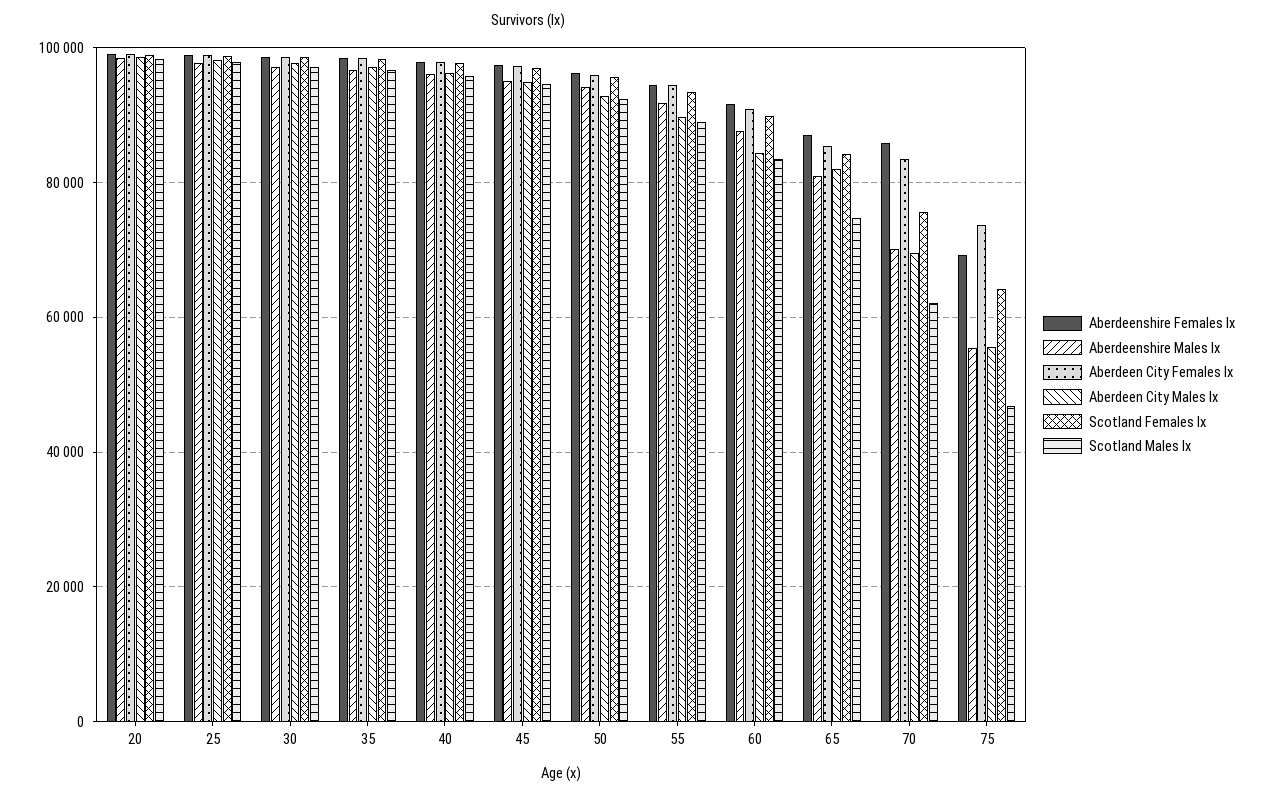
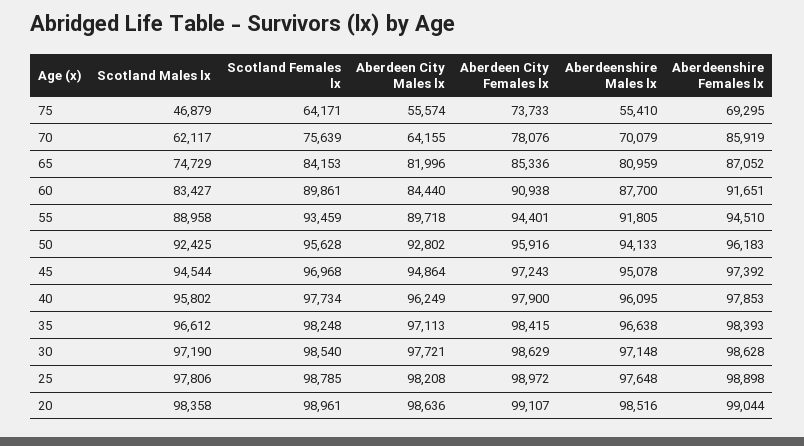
  {
    "Aberdeenshire Females lx": {
      "20": 99044,
      "25": 98898,
      "30": 98628,
      "35": 98393,
      "40": 97853,
      "45": 97392,
      "50": 96183,
      "55": 94510,
      "60": 91651,
      "65": 87052,
      "70": 85919,
      "75": 69295
    },
    "Aberdeenshire Males lx": {
      "20": 98516,
      "25": 97648,
      "30": 97148,
      "35": 96638,
      "40": 96095,
      "45": 95078,
      "50": 94133,
      "55": 91805,
      "60": 87700,
      "65": 80959,
      "70": 70079,
      "75": 55410
    },
    "Aberdeen City Females lx": {
      "20": 99107,
      "25": 98972,
      "30": 98629,
      "35": 98415,
      "40": 97900,
      "45": 97243,
      "50": 95916,
      "55": 94401,
      "60": 90938,
      "65": 85336,
-     "70": 84000,
+     "70": 78076,
      "75": 73733
    },
    "Aberdeen City Males lx": {
      "20": 98636,
      "25": 98208,
      "30": 97721,
      "35": 97113,
      "40": 96249,
      "45": 94864,
      "50": 92802,
      "55": 89718,
      "60": 84440,
      "65": 81996,
-     "70": 70000,
+     "70": 64155,
      "75": 55574
    },
    "Scotland Females lx": {
      "20": 98961,
      "25": 98785,
      "30": 98540,
      "35": 98248,
      "40": 97734,
      "45": 96968,
      "50": 95628,
      "55": 93459,
      "60": 89861,
      "65": 84153,
      "70": 75639,
      "75": 64171
    },
    "Scotland Males lx": {
      "20": 98358,
      "25": 97806,
      "30": 97190,
      "35": 96612,
      "40": 95802,
      "45": 94544,
      "50": 92425,
      "55": 88958,
      "60": 83427,
      "65": 74729,
      "70": 62117,
      "75": 46879
    }
  }

